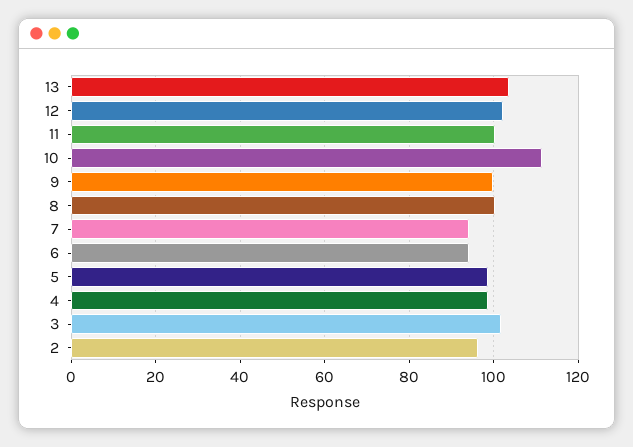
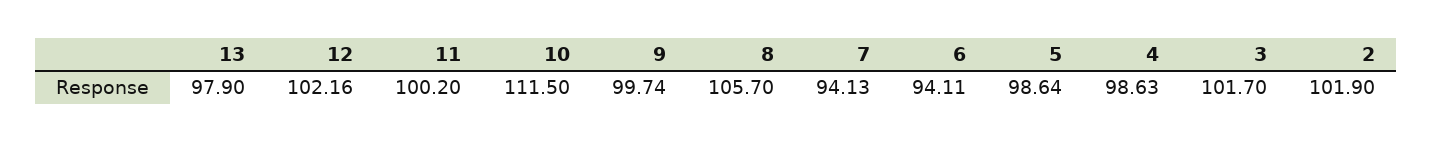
  {
-   "13": 104,
+   "13": 97.9,
    "12": 102.16,
    "11": 100.2,
    "10": 111.5,
    "9": 99.74,
-   "8": 100,
+   "8": 105.7,
    "7": 94.13,
    "6": 94.11,
    "5": 98.64,
    "4": 98.63,
    "3": 101.7,
-   "2": 96
+   "2": 101.9
  }

